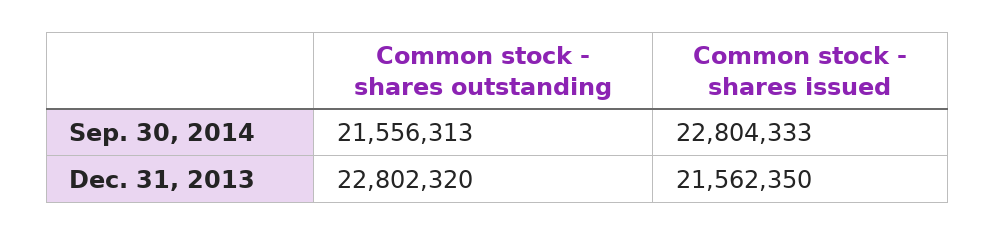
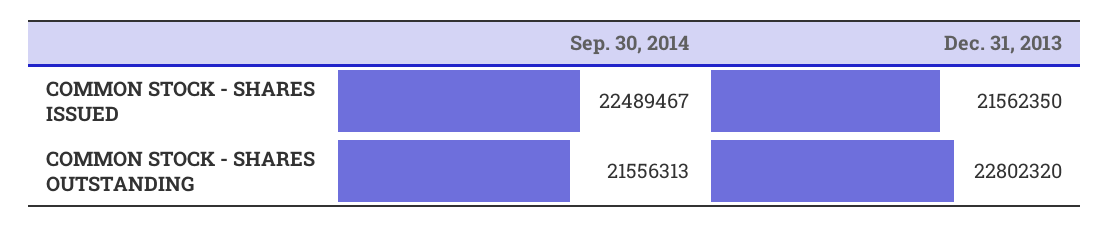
  {
    "Common stock - shares outstanding": {
      "Sep. 30, 2014": 21556313,
      "Dec. 31, 2013": 22802320
    },
    "Common stock - shares issued": {
-     "Sep. 30, 2014": 22804333,
+     "Sep. 30, 2014": 22489467,
      "Dec. 31, 2013": 21562350
    }
  }

